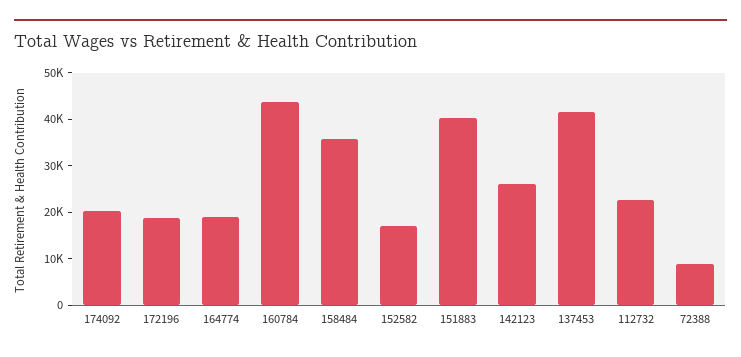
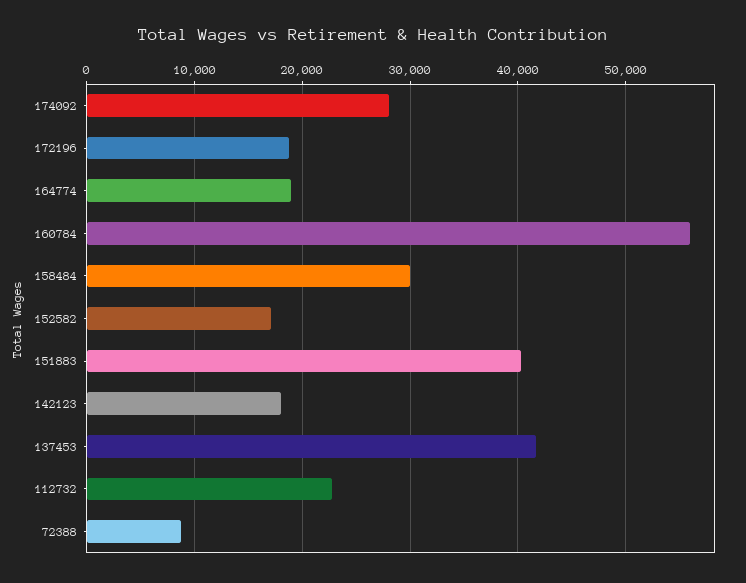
  {
-   "174092": 20000,
+   "174092": 28000,
    "172196": 19000,
    "164774": 19000,
-   "160784": 44000,
+   "160784": 56000,
-   "158484": 36000,
+   "158484": 30000,
    "152582": 17000,
    "151883": 40000,
-   "142123": 26000,
+   "142123": 18000,
    "137453": 42000,
    "112732": 23000,
    "72388": 9000
  }

